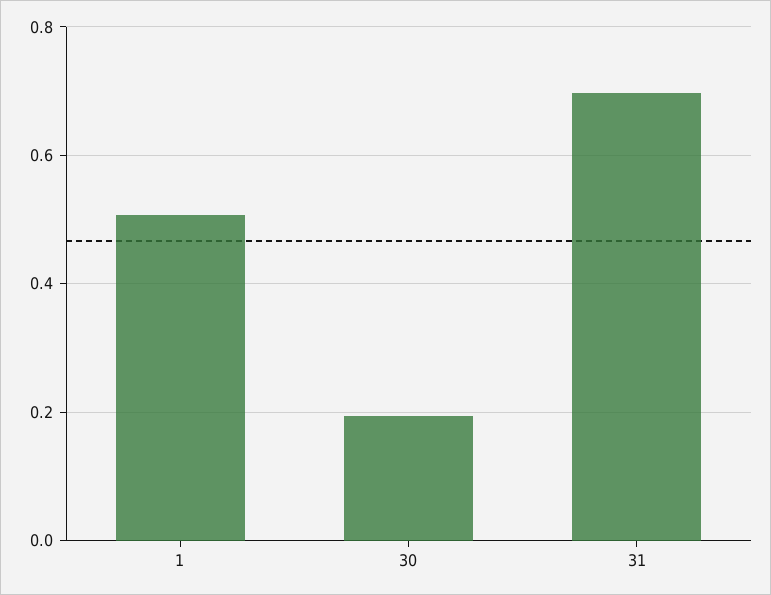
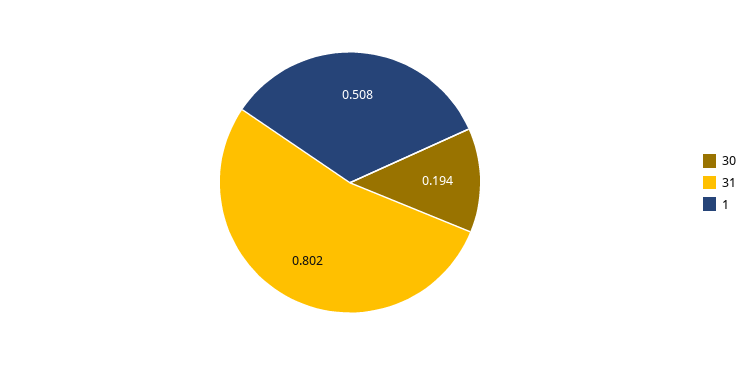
  {
    "1": 0.508,
    "30": 0.194,
-   "31": 0.7
+   "31": 0.802
  }

